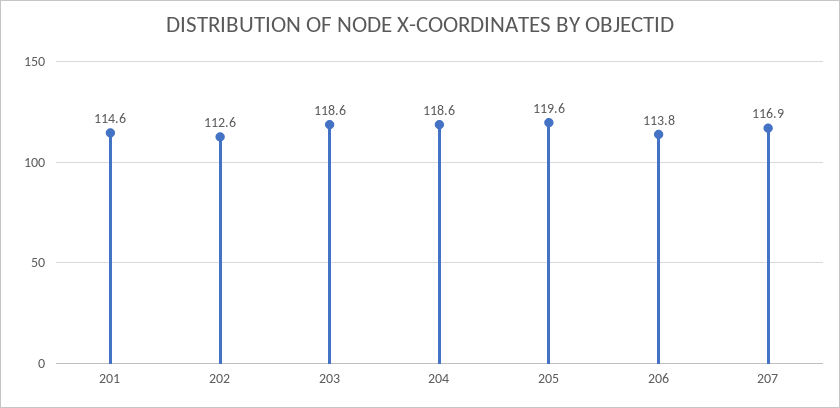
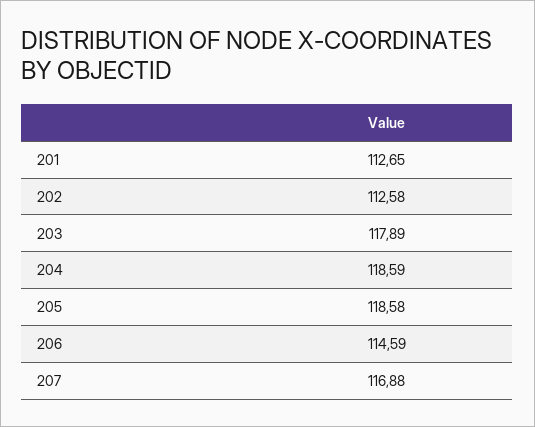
  {
-   "201": 114.6,
+   "201": 112.65,
    "202": 112.58,
-   "203": 118.6,
+   "203": 117.89,
    "204": 118.59,
-   "205": 119.6,
+   "205": 118.58,
-   "206": 113.8,
+   "206": 114.59,
    "207": 116.88
  }

